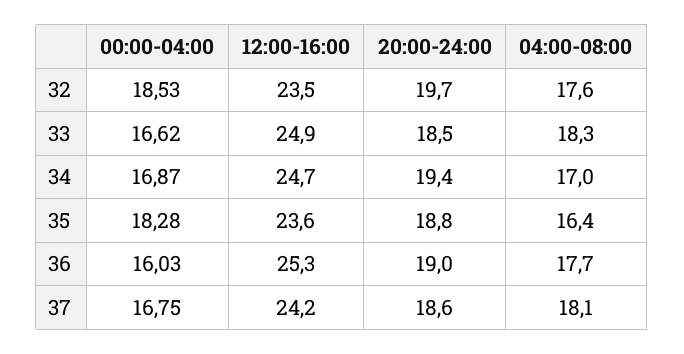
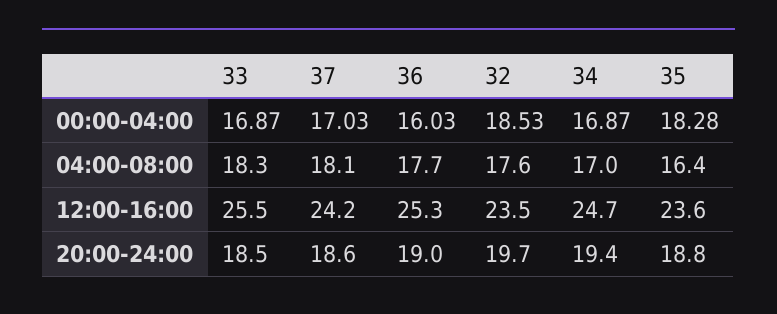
  {
    "00:00-04:00": {
      "32": 18.53,
-     "33": 16.62,
+     "33": 16.87,
      "34": 16.87,
      "35": 18.28,
      "36": 16.03,
-     "37": 16.75
+     "37": 17.03
    },
    "12:00-16:00": {
      "32": 23.5,
-     "33": 24.9,
+     "33": 25.5,
      "34": 24.7,
      "35": 23.6,
      "36": 25.3,
      "37": 24.2
    },
    "20:00-24:00": {
      "32": 19.7,
      "33": 18.5,
      "34": 19.4,
      "35": 18.8,
      "36": 19,
      "37": 18.6
    },
    "04:00-08:00": {
      "32": 17.6,
      "33": 18.3,
      "34": 17,
      "35": 16.4,
      "36": 17.7,
      "37": 18.1
    }
  }

